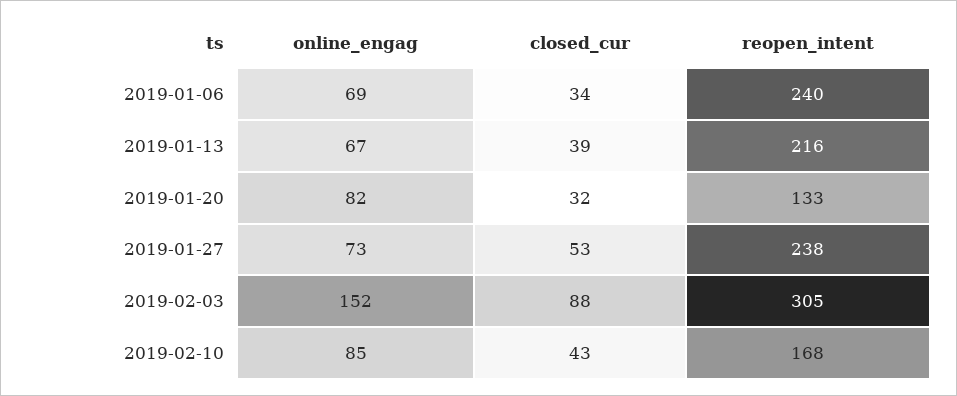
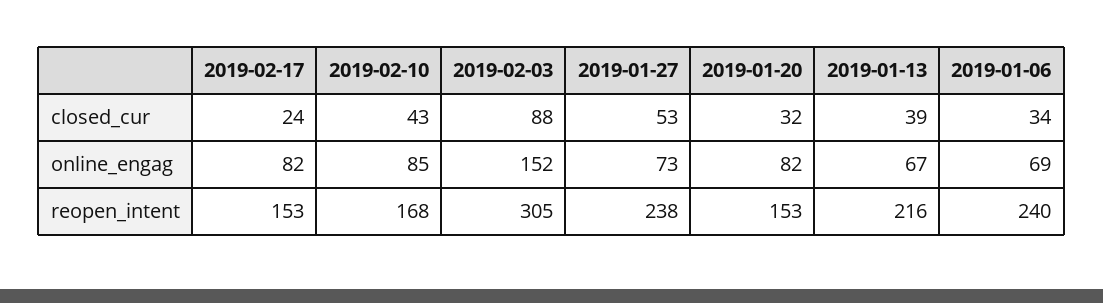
  {
    "online_engag": {
      "2019-01-06": 69,
      "2019-01-13": 67,
      "2019-01-20": 82,
      "2019-01-27": 73,
      "2019-02-03": 152,
-     "2019-02-10": 85
+     "2019-02-10": 85,
+     "2019-02-17": 82
    },
    "closed_cur": {
      "2019-01-06": 34,
      "2019-01-13": 39,
      "2019-01-20": 32,
      "2019-01-27": 53,
      "2019-02-03": 88,
-     "2019-02-10": 43
+     "2019-02-10": 43,
+     "2019-02-17": 24
    },
    "reopen_intent": {
      "2019-01-06": 240,
      "2019-01-13": 216,
-     "2019-01-20": 133,
+     "2019-01-20": 153,
      "2019-01-27": 238,
      "2019-02-03": 305,
-     "2019-02-10": 168
+     "2019-02-10": 168,
+     "2019-02-17": 153
    }
  }

